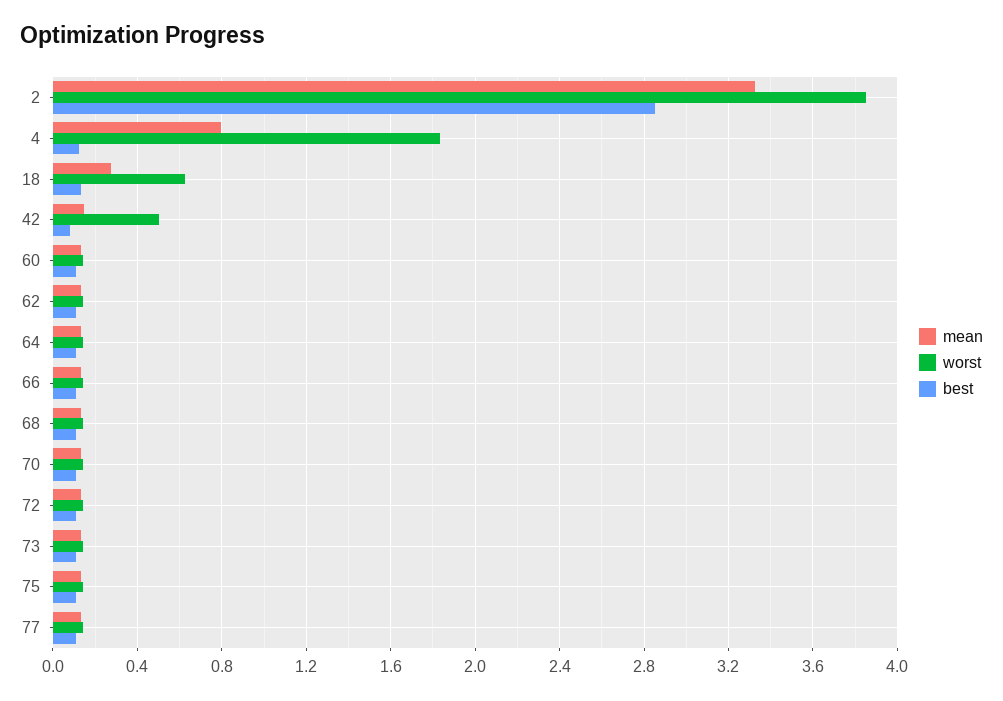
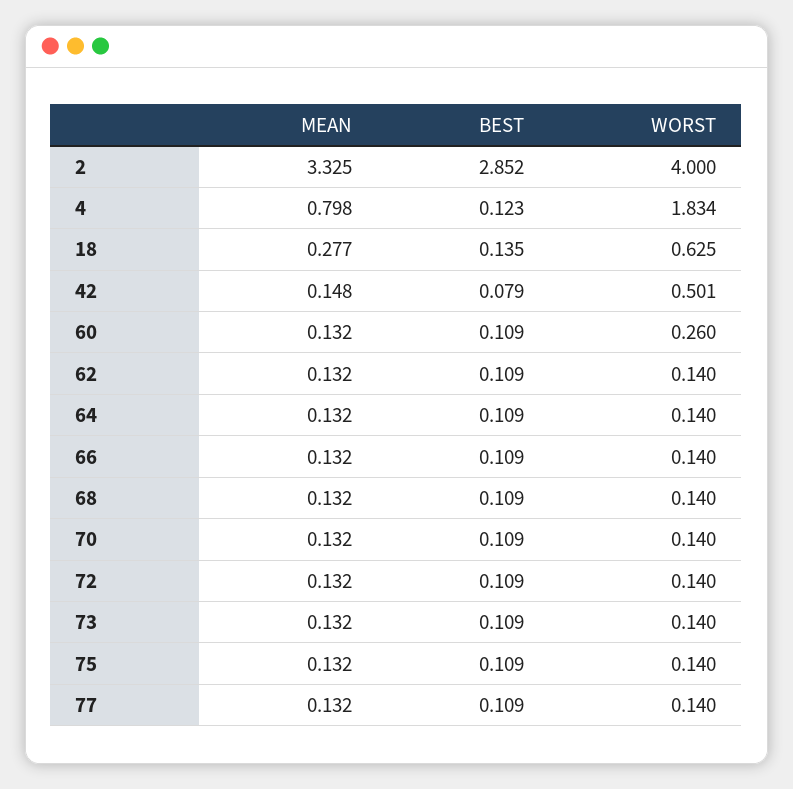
  {
    "mean": {
      "2": 3.325,
      "4": 0.798,
      "18": 0.277,
      "42": 0.148,
      "60": 0.132,
      "62": 0.132,
      "64": 0.132,
      "66": 0.132,
      "68": 0.132,
      "70": 0.132,
      "72": 0.132,
      "73": 0.132,
      "75": 0.132,
      "77": 0.132
    },
    "worst": {
-     "2": 3.85,
+     "2": 4,
      "4": 1.834,
      "18": 0.625,
      "42": 0.501,
-     "60": 0.15,
+     "60": 0.26,
      "62": 0.14,
      "64": 0.14,
      "66": 0.14,
      "68": 0.14,
      "70": 0.14,
      "72": 0.14,
      "73": 0.14,
      "75": 0.14,
      "77": 0.14
    },
    "best": {
      "2": 2.852,
      "4": 0.123,
      "18": 0.135,
      "42": 0.079,
      "60": 0.109,
      "62": 0.109,
      "64": 0.109,
      "66": 0.109,
      "68": 0.109,
      "70": 0.109,
      "72": 0.109,
      "73": 0.109,
      "75": 0.109,
      "77": 0.109
    }
  }

